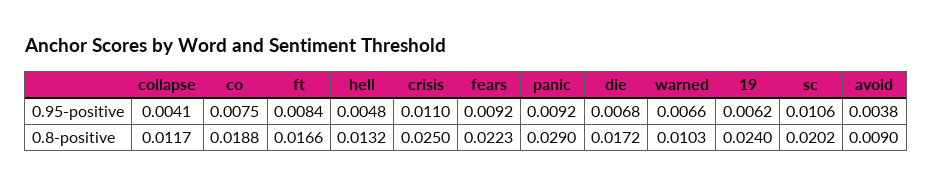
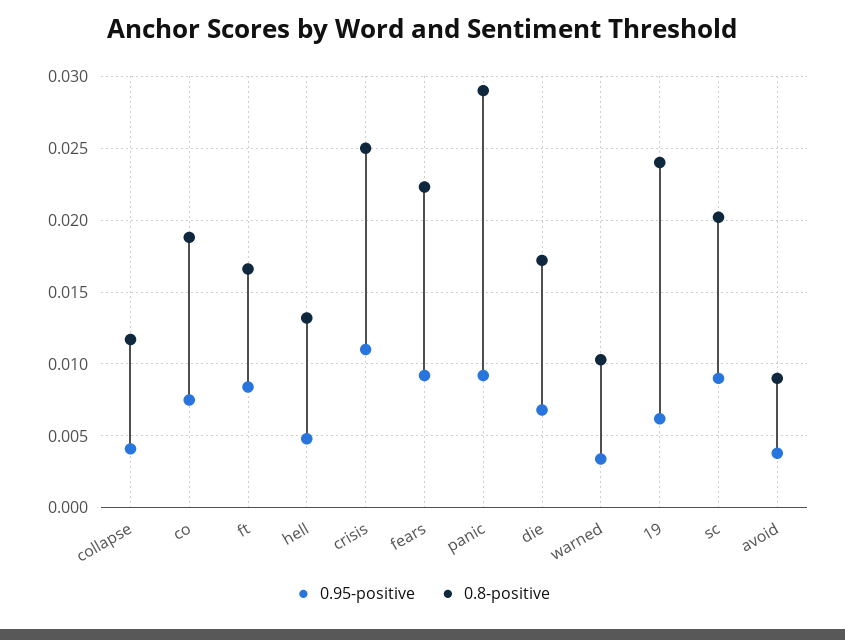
  {
    "0.95-positive": {
      "collapse": 0.0041,
      "co": 0.0075,
      "ft": 0.0084,
      "hell": 0.0048,
      "crisis": 0.011,
      "fears": 0.0092,
      "panic": 0.0092,
      "die": 0.0068,
-     "warned": 0.0066,
+     "warned": 0.0035,
      "19": 0.0062,
-     "sc": 0.0106,
+     "sc": 0.009,
      "avoid": 0.0038
    },
    "0.8-positive": {
      "collapse": 0.0117,
      "co": 0.0188,
      "ft": 0.0166,
      "hell": 0.0132,
      "crisis": 0.025,
      "fears": 0.0223,
      "panic": 0.029,
      "die": 0.0172,
      "warned": 0.0103,
      "19": 0.024,
      "sc": 0.0202,
      "avoid": 0.009
    }
  }

